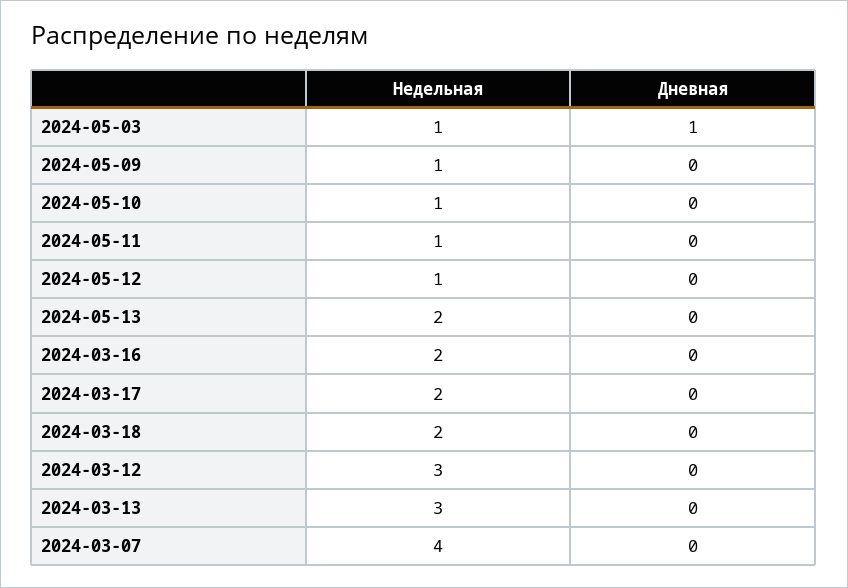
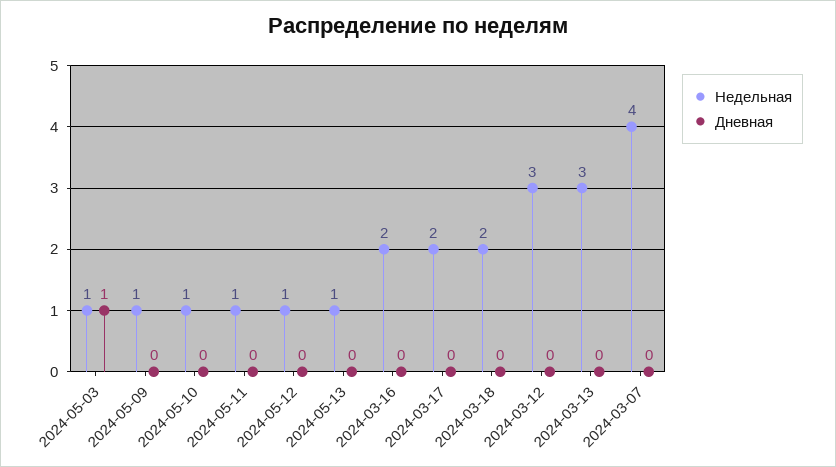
  {
    "Недельная": {
      "2024-05-03": 1,
      "2024-05-09": 1,
      "2024-05-10": 1,
      "2024-05-11": 1,
      "2024-05-12": 1,
-     "2024-05-13": 2,
+     "2024-05-13": 1,
      "2024-03-16": 2,
      "2024-03-17": 2,
      "2024-03-18": 2,
      "2024-03-12": 3,
      "2024-03-13": 3,
      "2024-03-07": 4
    },
    "Дневная": {
      "2024-05-03": 1,
      "2024-05-09": 0,
      "2024-05-10": 0,
      "2024-05-11": 0,
      "2024-05-12": 0,
      "2024-05-13": 0,
      "2024-03-16": 0,
      "2024-03-17": 0,
      "2024-03-18": 0,
      "2024-03-12": 0,
      "2024-03-13": 0,
      "2024-03-07": 0
    }
  }

